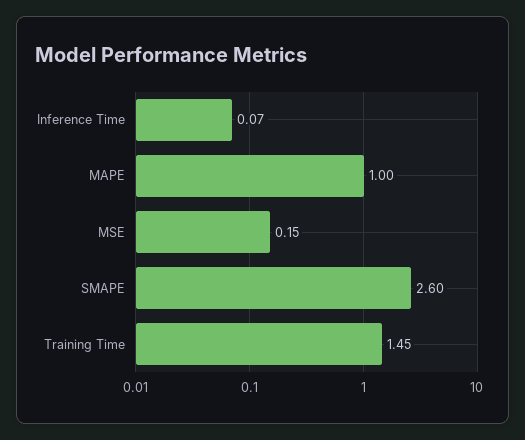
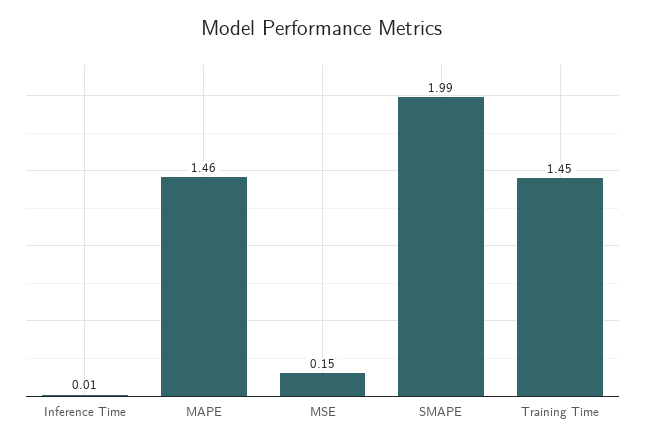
  {
-   "Inference Time": 0.07,
+   "Inference Time": 0.01,
-   "MAPE": 1,
+   "MAPE": 1.46,
    "MSE": 0.15,
-   "SMAPE": 2.6,
+   "SMAPE": 1.99,
    "Training Time": 1.45
  }

